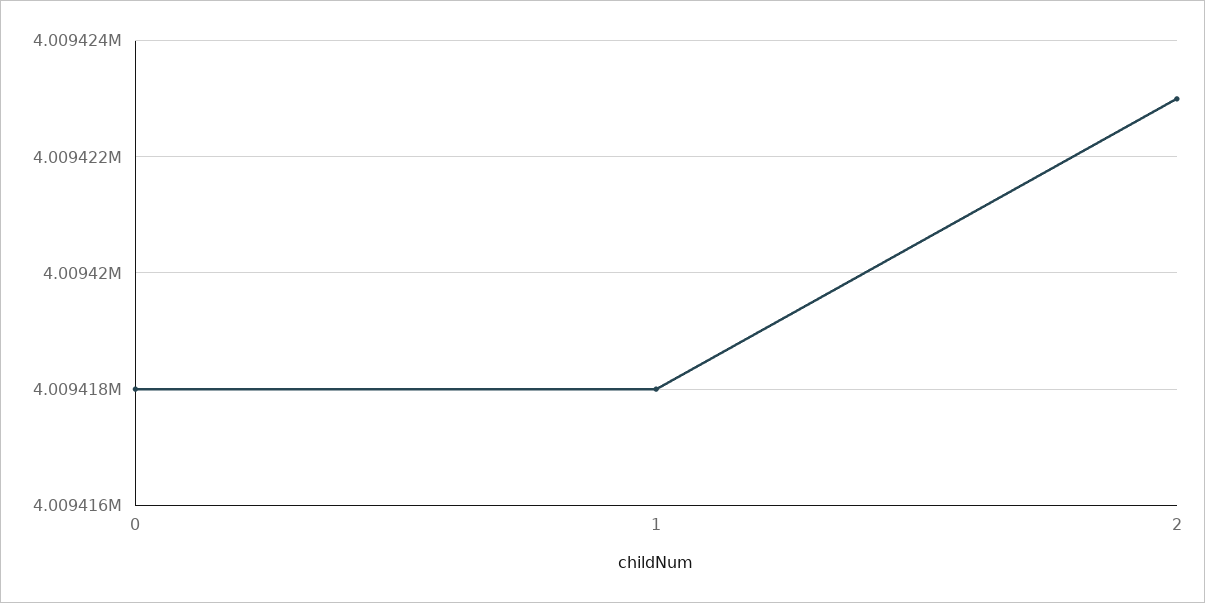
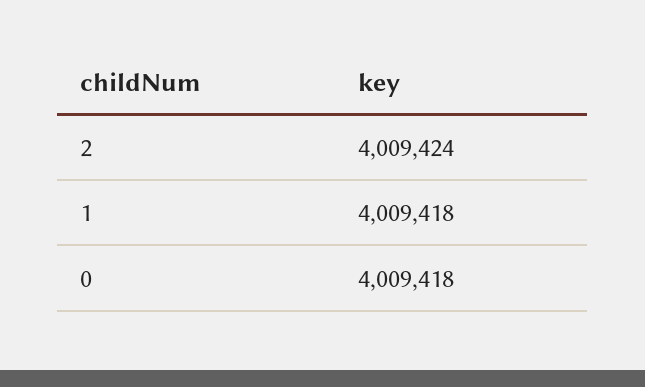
  {
    "0": 4009418,
    "1": 4009418,
-   "2": 4009423
+   "2": 4009424
  }

